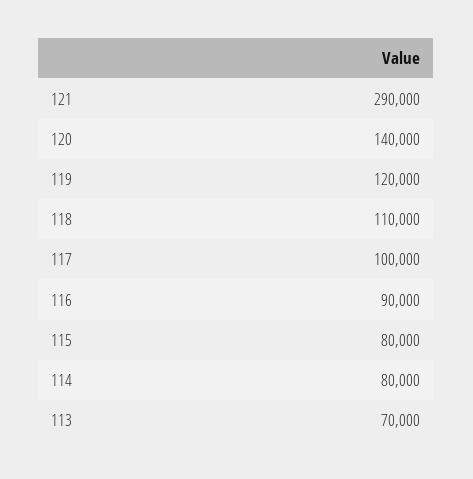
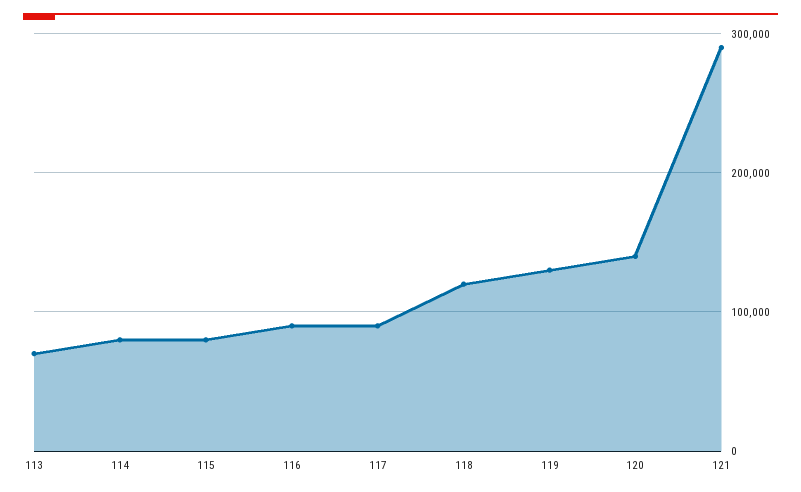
  {
    "121": 290000,
    "120": 140000,
-   "119": 120000,
+   "119": 130000,
-   "118": 110000,
+   "118": 120000,
-   "117": 100000,
+   "117": 90000,
    "116": 90000,
    "115": 80000,
    "114": 80000,
    "113": 70000
  }

